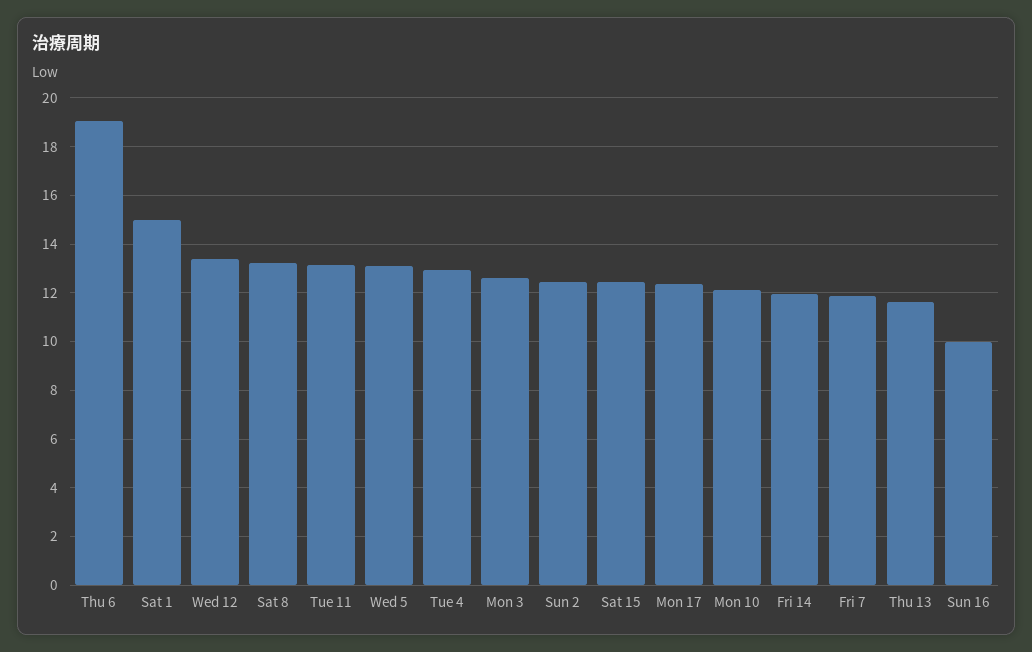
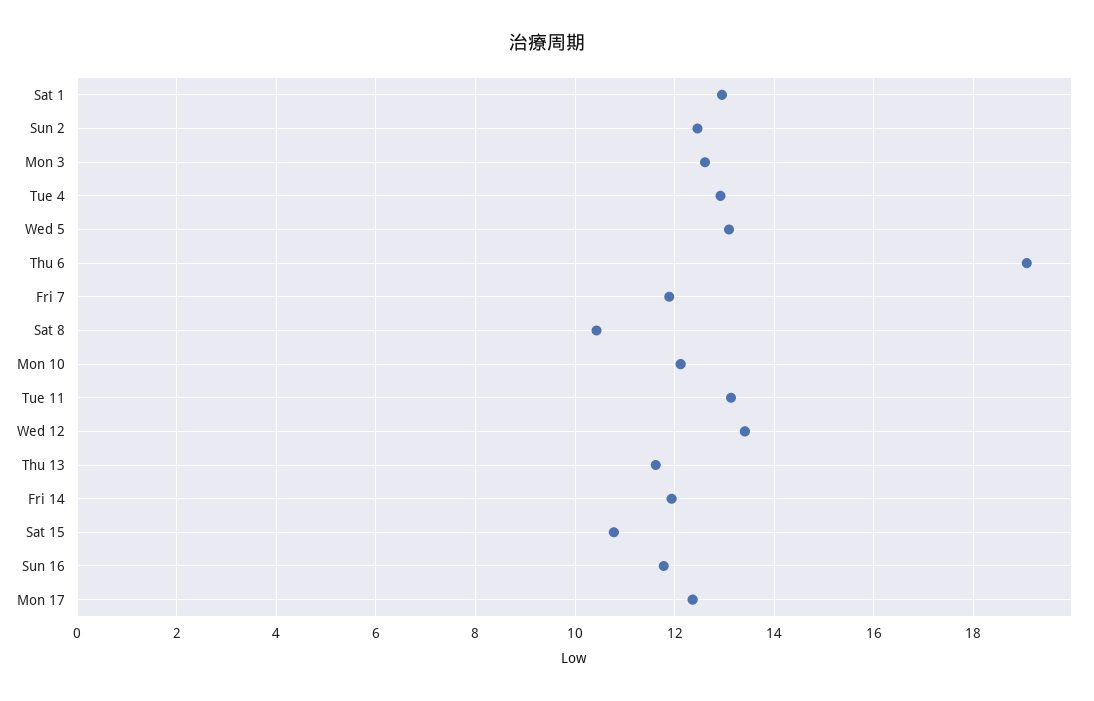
  {
    "Thu 6": 19,
-   "Sat 1": 15,
+   "Sat 1": 13,
    "Wed 12": 13.4,
-   "Sat 8": 13.25,
+   "Sat 8": 10.4,
    "Tue 11": 13.2,
    "Wed 5": 13,
    "Tue 4": 13,
    "Mon 3": 12.6,
    "Sun 2": 12.4,
-   "Sat 15": 12.5,
+   "Sat 15": 10.8,
    "Mon 17": 12.4,
    "Mon 10": 12.2,
    "Fri 14": 12,
    "Fri 7": 11.8,
    "Thu 13": 11.6,
-   "Sun 16": 10
+   "Sun 16": 11.8
  }

